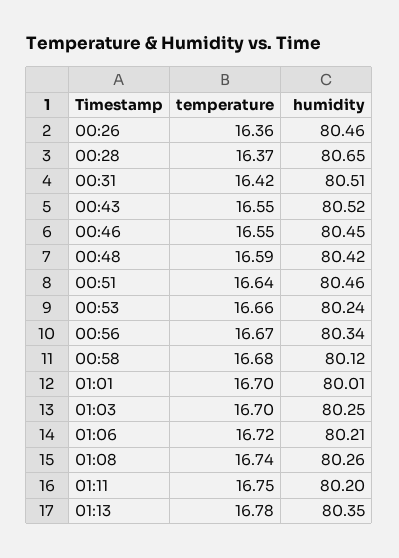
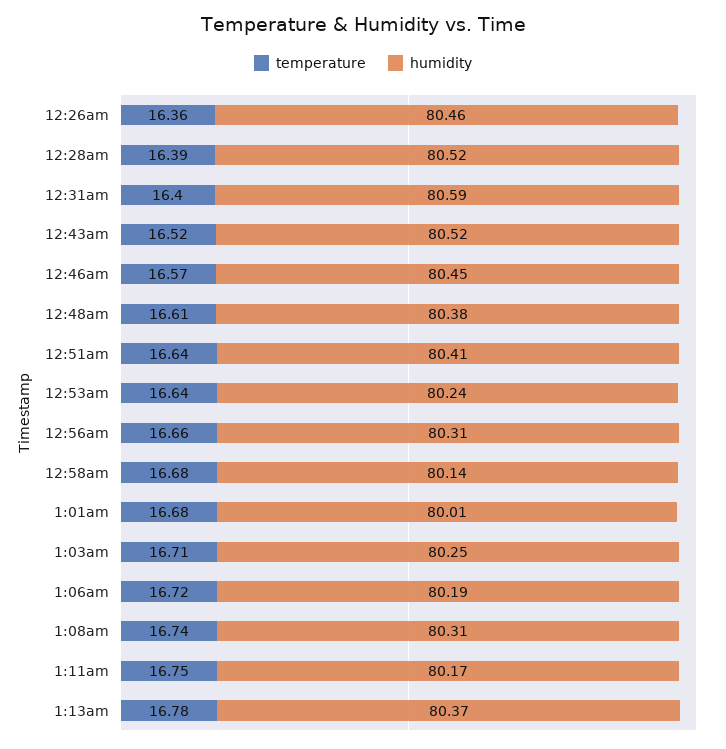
  {
    "temperature": {
      "00:26": 16.36,
-     "00:28": 16.37,
+     "00:28": 16.39,
-     "00:31": 16.42,
+     "00:31": 16.4,
-     "00:43": 16.55,
+     "00:43": 16.52,
-     "00:46": 16.55,
+     "00:46": 16.57,
-     "00:48": 16.59,
+     "00:48": 16.61,
      "00:51": 16.64,
-     "00:53": 16.66,
+     "00:53": 16.64,
-     "00:56": 16.67,
+     "00:56": 16.66,
      "00:58": 16.68,
-     "01:01": 16.7,
+     "01:01": 16.68,
-     "01:03": 16.7,
+     "01:03": 16.71,
      "01:06": 16.72,
      "01:08": 16.74,
      "01:11": 16.75,
      "01:13": 16.78
    },
    "humidity": {
      "00:26": 80.46,
-     "00:28": 80.65,
+     "00:28": 80.52,
-     "00:31": 80.51,
+     "00:31": 80.59,
      "00:43": 80.52,
      "00:46": 80.45,
-     "00:48": 80.42,
+     "00:48": 80.38,
-     "00:51": 80.46,
+     "00:51": 80.41,
      "00:53": 80.24,
-     "00:56": 80.34,
+     "00:56": 80.31,
-     "00:58": 80.12,
+     "00:58": 80.14,
      "01:01": 80.01,
      "01:03": 80.25,
-     "01:06": 80.21,
+     "01:06": 80.19,
-     "01:08": 80.26,
+     "01:08": 80.31,
-     "01:11": 80.2,
+     "01:11": 80.17,
-     "01:13": 80.35
+     "01:13": 80.37
    }
  }

